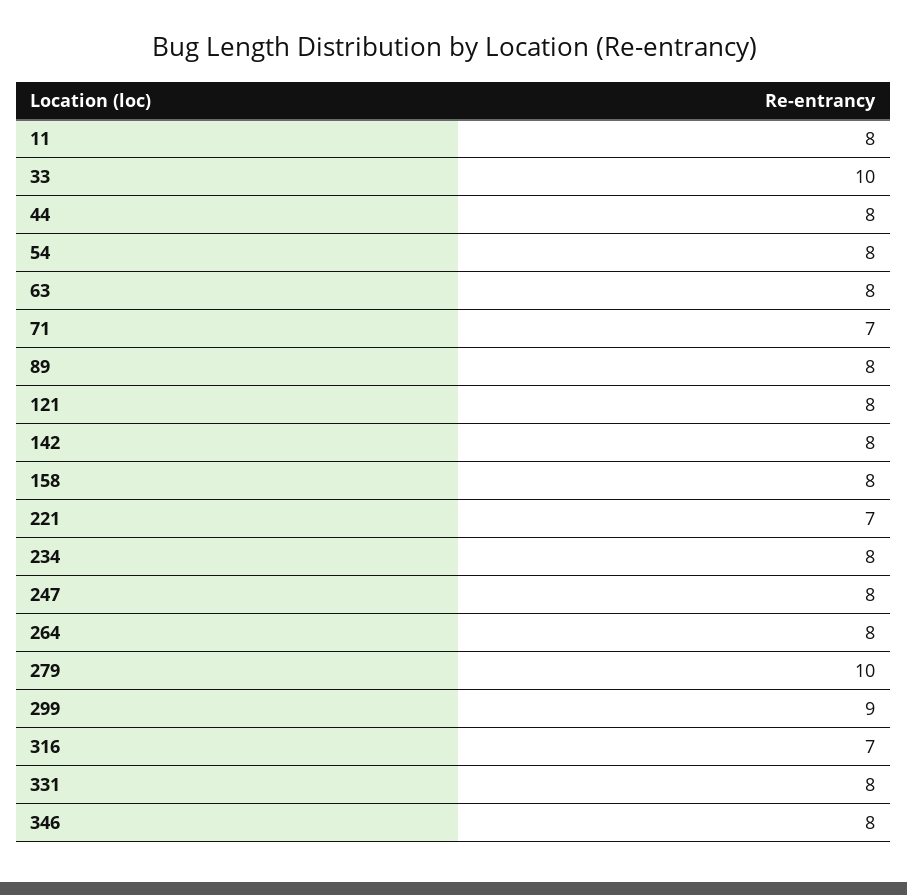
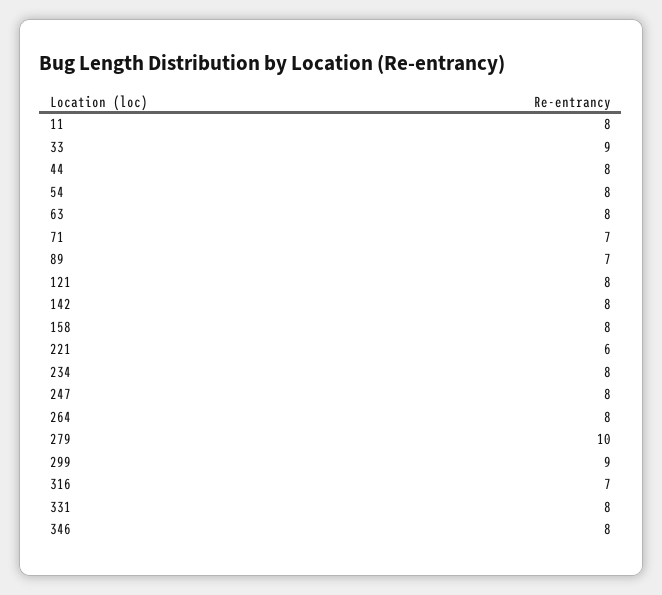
  {
    "11": 8,
-   "33": 10,
+   "33": 9,
    "44": 8,
    "54": 8,
    "63": 8,
    "71": 7,
-   "89": 8,
+   "89": 7,
    "121": 8,
    "142": 8,
    "158": 8,
-   "221": 7,
+   "221": 6,
    "234": 8,
    "247": 8,
    "264": 8,
    "279": 10,
    "299": 9,
    "316": 7,
    "331": 8,
    "346": 8
  }

